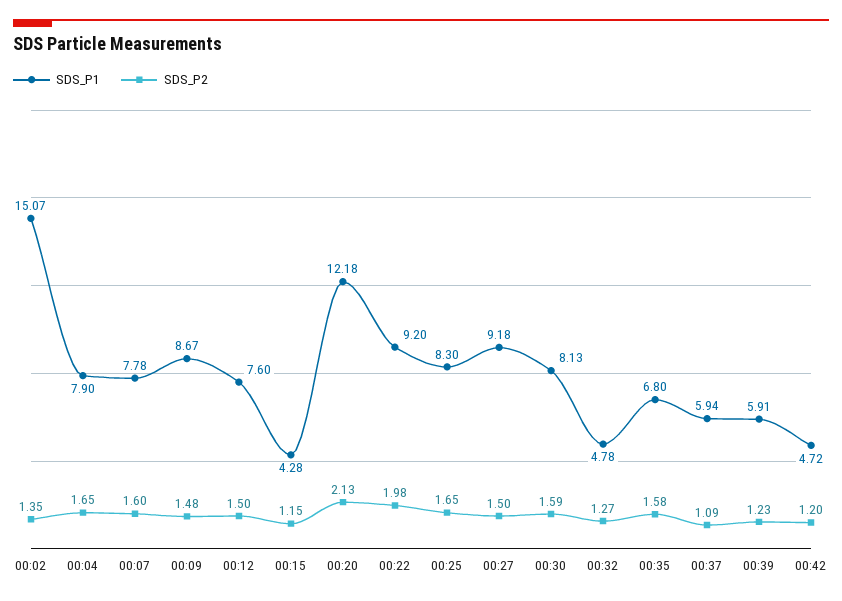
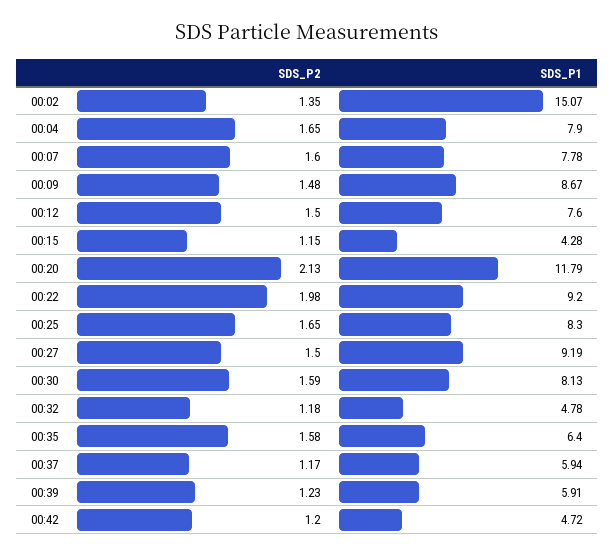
  {
    "SDS_P1": {
      "00:02": 15.07,
      "00:04": 7.9,
      "00:07": 7.78,
      "00:09": 8.67,
      "00:12": 7.6,
      "00:15": 4.28,
-     "00:20": 12.18,
+     "00:20": 11.79,
      "00:22": 9.2,
      "00:25": 8.3,
-     "00:27": 9.18,
+     "00:27": 9.19,
      "00:30": 8.13,
      "00:32": 4.78,
-     "00:35": 6.8,
+     "00:35": 6.4,
      "00:37": 5.94,
      "00:39": 5.91,
      "00:42": 4.72
    },
    "SDS_P2": {
      "00:02": 1.35,
      "00:04": 1.65,
      "00:07": 1.6,
      "00:09": 1.48,
      "00:12": 1.5,
      "00:15": 1.15,
      "00:20": 2.13,
      "00:22": 1.98,
      "00:25": 1.65,
      "00:27": 1.5,
      "00:30": 1.59,
-     "00:32": 1.27,
+     "00:32": 1.18,
      "00:35": 1.58,
-     "00:37": 1.09,
+     "00:37": 1.17,
      "00:39": 1.23,
      "00:42": 1.2
    }
  }

